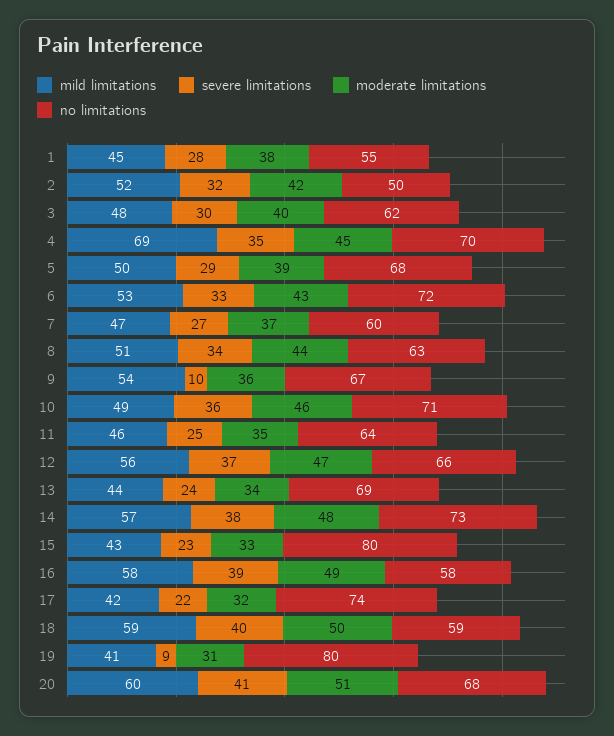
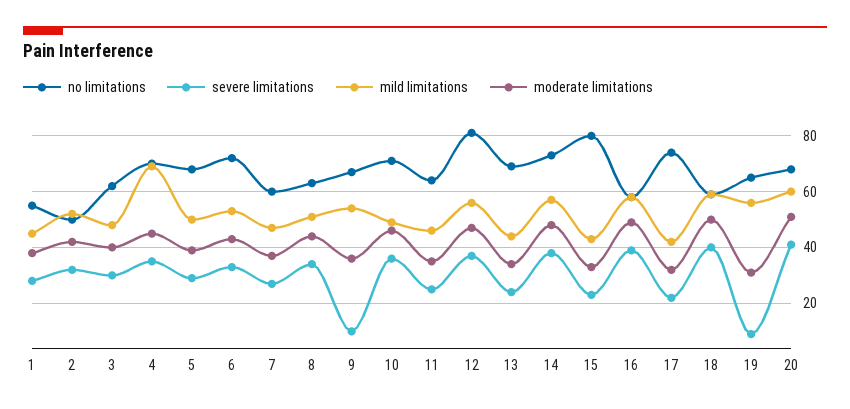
  {
    "mild limitations": {
      "1": 45,
      "2": 52,
      "3": 48,
      "4": 69,
      "5": 50,
      "6": 53,
      "7": 47,
      "8": 51,
      "9": 54,
      "10": 49,
      "11": 46,
      "12": 56,
      "13": 44,
      "14": 57,
      "15": 43,
      "16": 58,
      "17": 42,
      "18": 59,
-     "19": 41,
+     "19": 55,
      "20": 60
    },
    "severe limitations": {
      "1": 28,
      "2": 32,
      "3": 30,
      "4": 35,
      "5": 29,
      "6": 33,
      "7": 27,
      "8": 34,
      "9": 10,
      "10": 36,
      "11": 25,
      "12": 37,
      "13": 24,
      "14": 38,
      "15": 23,
      "16": 39,
      "17": 22,
      "18": 40,
      "19": 9,
      "20": 41
    },
    "moderate limitations": {
      "1": 38,
      "2": 42,
      "3": 40,
      "4": 45,
      "5": 39,
      "6": 43,
      "7": 37,
      "8": 44,
      "9": 36,
      "10": 46,
      "11": 35,
      "12": 47,
      "13": 34,
      "14": 48,
      "15": 33,
      "16": 49,
      "17": 32,
      "18": 50,
      "19": 31,
      "20": 51
    },
    "no limitations": {
      "1": 55,
      "2": 50,
      "3": 62,
      "4": 70,
      "5": 68,
      "6": 72,
      "7": 60,
      "8": 63,
      "9": 67,
      "10": 71,
      "11": 64,
-     "12": 66,
+     "12": 80,
      "13": 69,
      "14": 73,
      "15": 80,
      "16": 58,
      "17": 74,
      "18": 59,
-     "19": 80,
+     "19": 65,
      "20": 68
    }
  }

